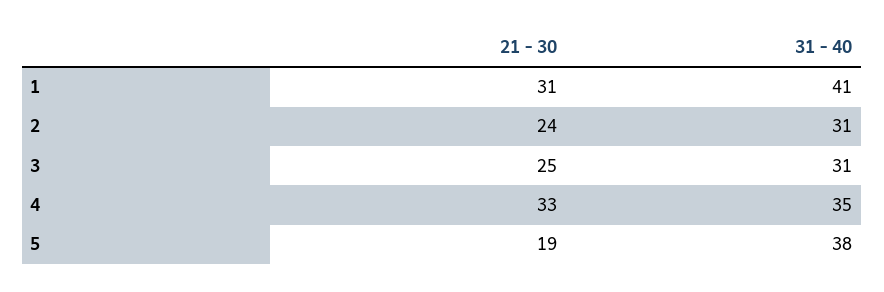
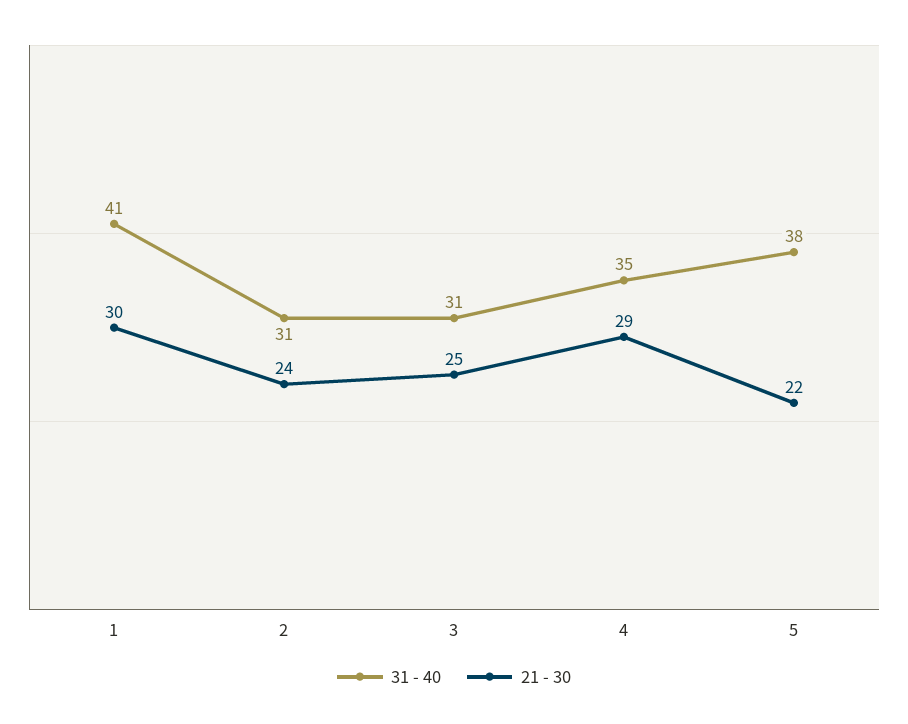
  {
    "21 - 30": {
-     "1": 31,
+     "1": 30,
      "2": 24,
      "3": 25,
-     "4": 33,
+     "4": 29,
-     "5": 19
+     "5": 22
    },
    "31 - 40": {
      "1": 41,
      "2": 31,
      "3": 31,
      "4": 35,
      "5": 38
    }
  }

